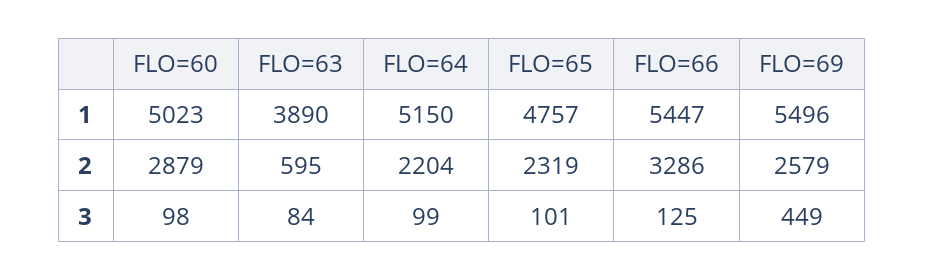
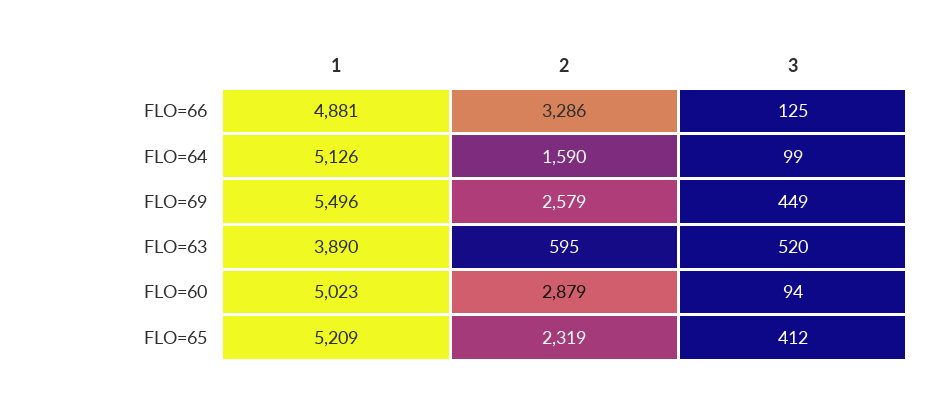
  {
    "FLO=60": {
      "1": 5023,
      "2": 2879,
-     "3": 98
+     "3": 94
    },
    "FLO=63": {
      "1": 3890,
      "2": 595,
-     "3": 84
+     "3": 520
    },
    "FLO=64": {
-     "1": 5150,
+     "1": 5126,
-     "2": 2204,
+     "2": 1590,
      "3": 99
    },
    "FLO=65": {
-     "1": 4757,
+     "1": 5209,
      "2": 2319,
-     "3": 101
+     "3": 412
    },
    "FLO=66": {
-     "1": 5447,
+     "1": 4881,
      "2": 3286,
      "3": 125
    },
    "FLO=69": {
      "1": 5496,
      "2": 2579,
      "3": 449
    }
  }

